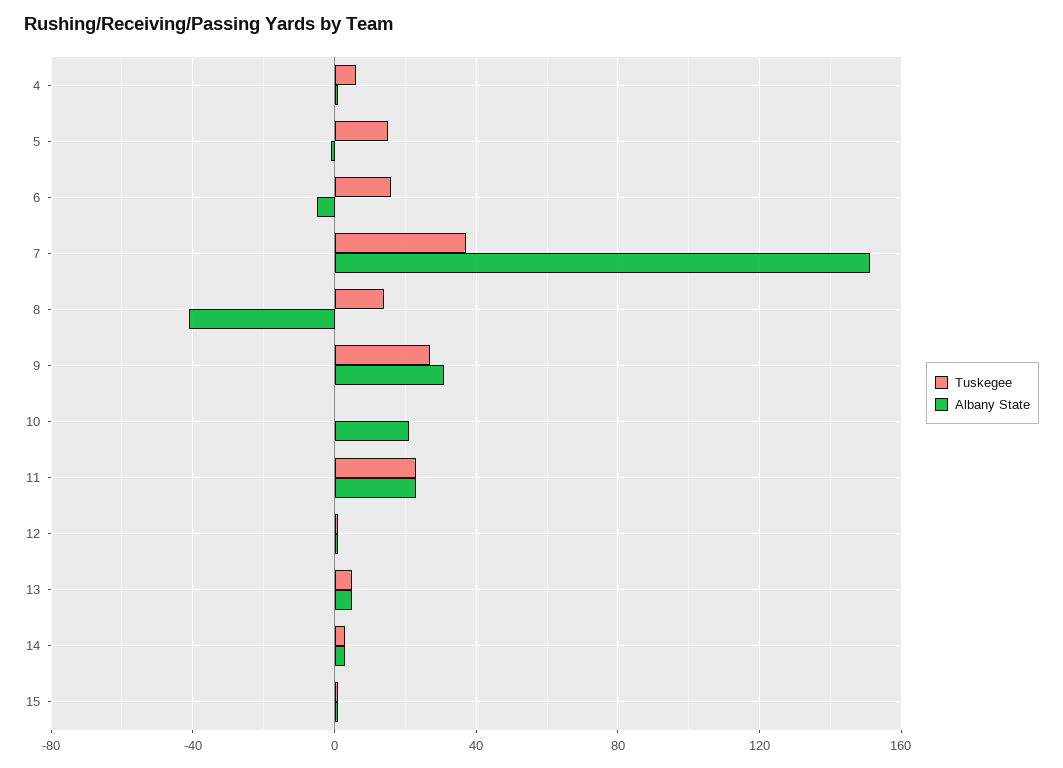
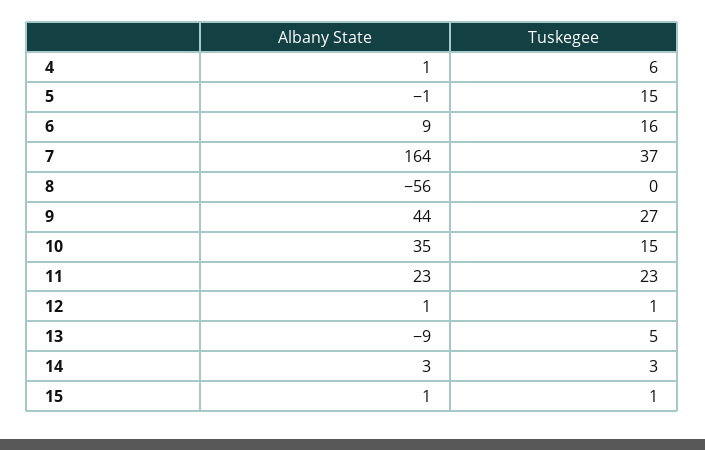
  {
    "Tuskegee": {
      "4": 6,
      "5": 15,
      "6": 16,
      "7": 37,
-     "8": 15,
+     "8": 0,
      "9": 27,
-     "10": 0,
+     "10": 15,
      "11": 23,
      "12": 1,
      "13": 5,
      "14": 3,
      "15": 1
    },
    "Albany State": {
      "4": 1,
      "5": -1,
-     "6": -5,
+     "6": 9,
-     "7": 150,
+     "7": 164,
-     "8": -40,
+     "8": -56,
-     "9": 30,
+     "9": 44,
-     "10": 20,
+     "10": 35,
      "11": 23,
      "12": 1,
-     "13": 5,
+     "13": -9,
      "14": 3,
      "15": 1
    }
  }

